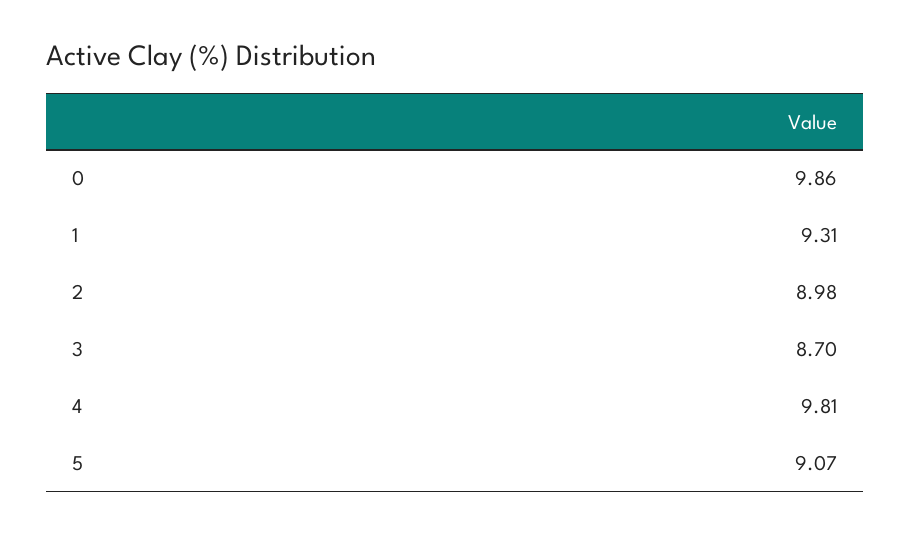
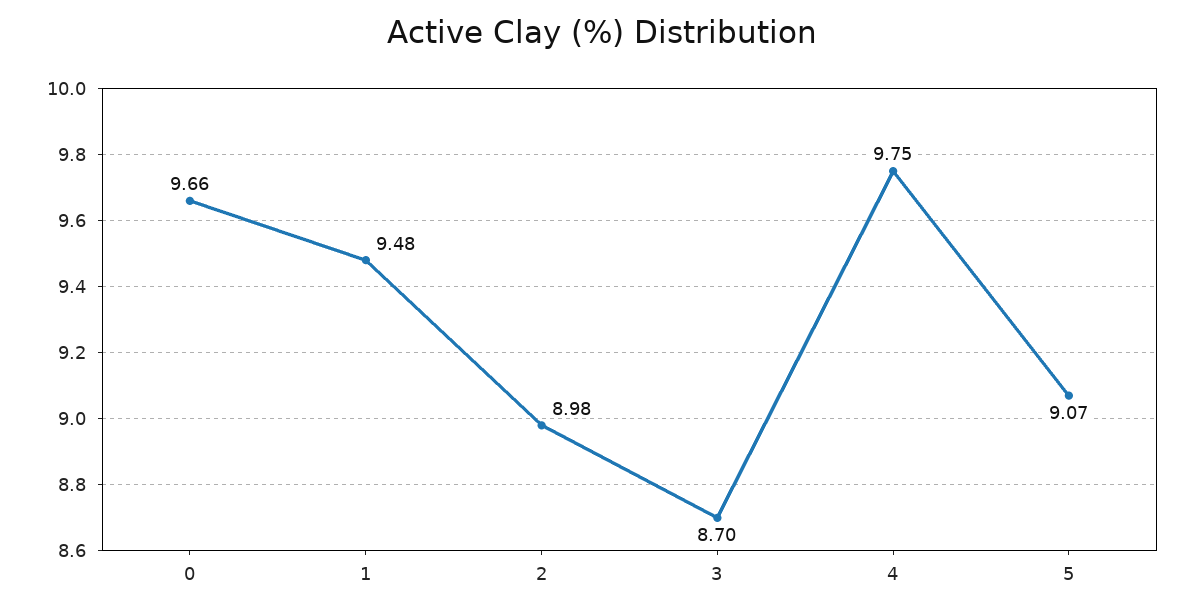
  {
-   "0": 9.86,
+   "0": 9.66,
-   "1": 9.31,
+   "1": 9.48,
    "2": 8.98,
    "3": 8.7,
-   "4": 9.81,
+   "4": 9.75,
    "5": 9.07
  }

